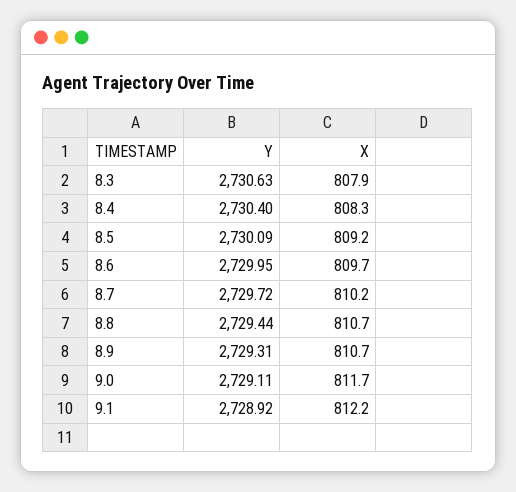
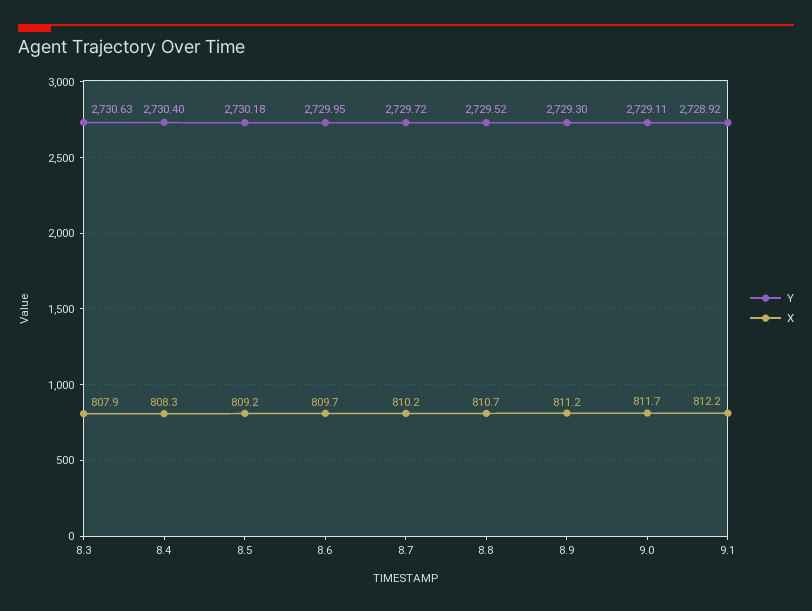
  {
    "Y": {
      "8.3": 2730.63,
      "8.4": 2730.4,
-     "8.5": 2730.09,
+     "8.5": 2730.18,
      "8.6": 2729.95,
      "8.7": 2729.72,
-     "8.8": 2729.44,
+     "8.8": 2729.52,
-     "8.9": 2729.31,
+     "8.9": 2729.3,
      "9.0": 2729.11,
      "9.1": 2728.92
    },
    "X": {
      "8.3": 807.9,
      "8.4": 808.3,
      "8.5": 809.2,
      "8.6": 809.7,
      "8.7": 810.2,
      "8.8": 810.7,
-     "8.9": 810.7,
+     "8.9": 811.2,
      "9.0": 811.7,
      "9.1": 812.2
    }
  }

